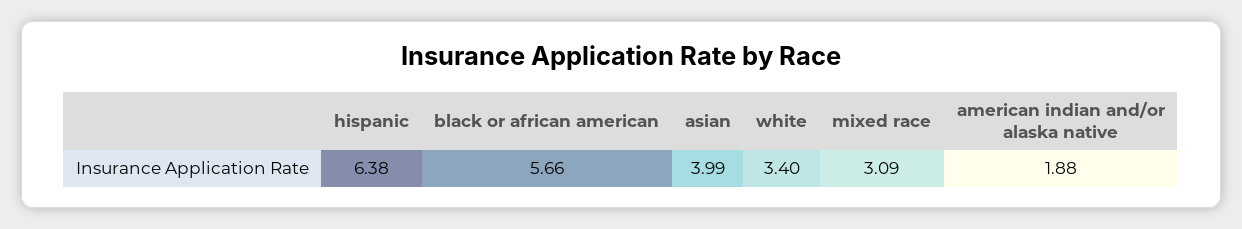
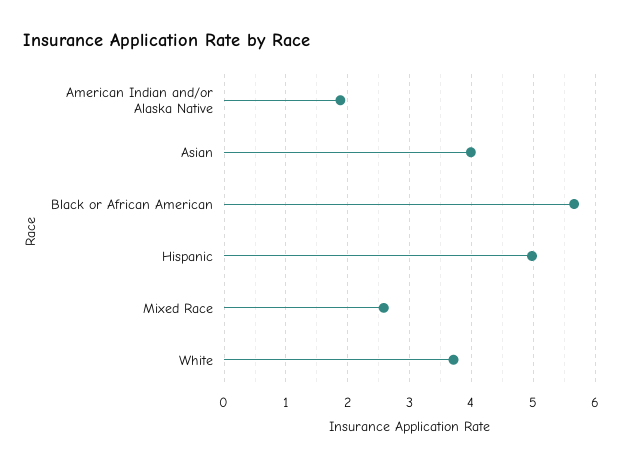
  {
-   "hispanic": 6.38,
+   "hispanic": 5,
    "black or african american": 5.66,
    "asian": 3.99,
-   "white": 3.4,
+   "white": 3.7,
-   "mixed race": 3.09,
+   "mixed race": 2.6,
    "american indian and/or alaska native": 1.88
  }

